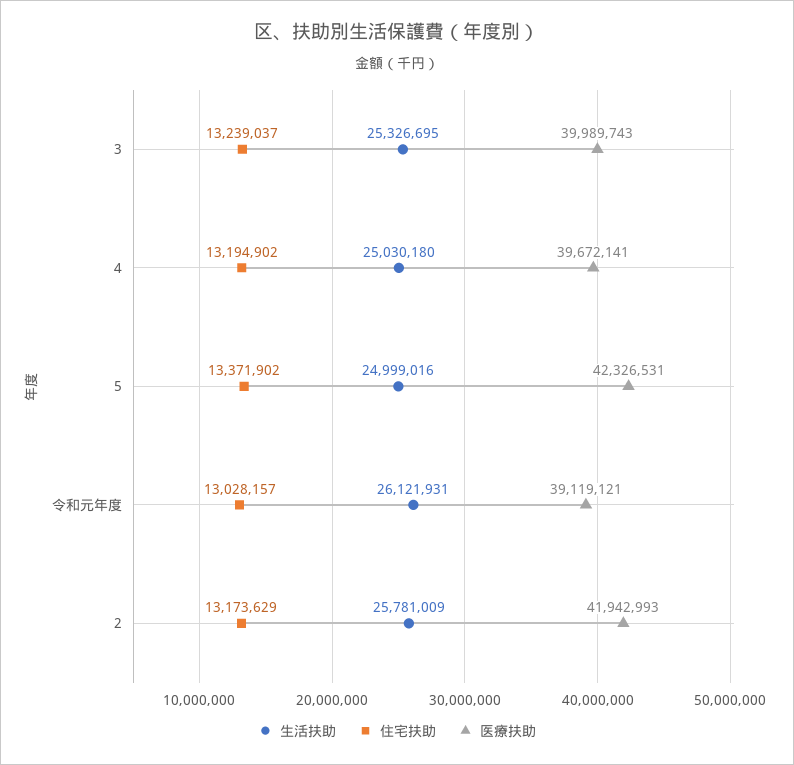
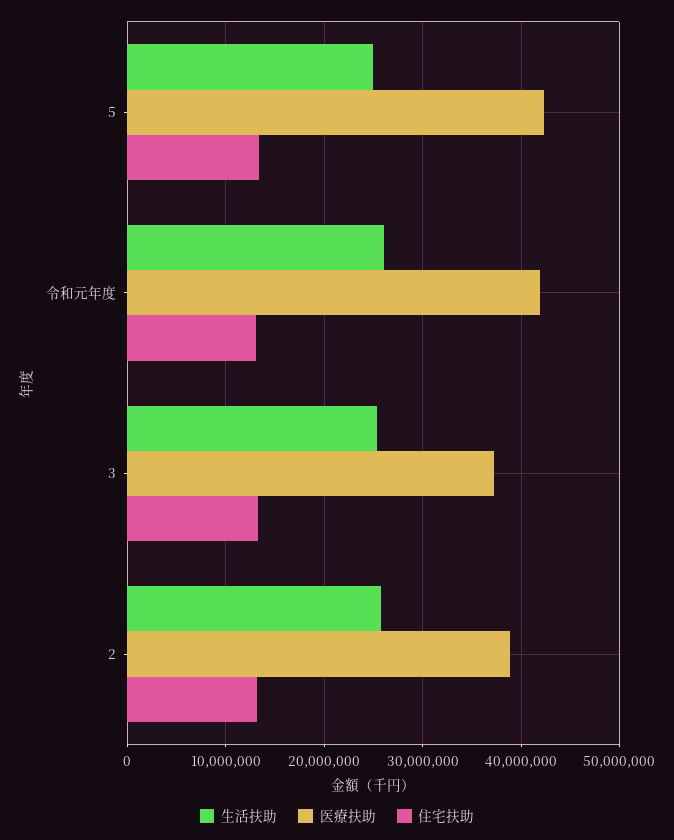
  {
    "生活扶助": {
      "3": 25326695,
-     "4": 25030180,
      "5": 24999016,
      "令和元年度": 26121931,
      "2": 25781009
    },
    "住宅扶助": {
      "3": 13239037,
-     "4": 13194902,
      "5": 13371902,
      "令和元年度": 13028157,
      "2": 13173629
    },
    "医療扶助": {
-     "3": 39989743,
+     "3": 37000000,
-     "4": 39672141,
      "5": 42326531,
-     "令和元年度": 39119121,
+     "令和元年度": 42000000,
-     "2": 41942993
+     "2": 39000000
    }
  }

